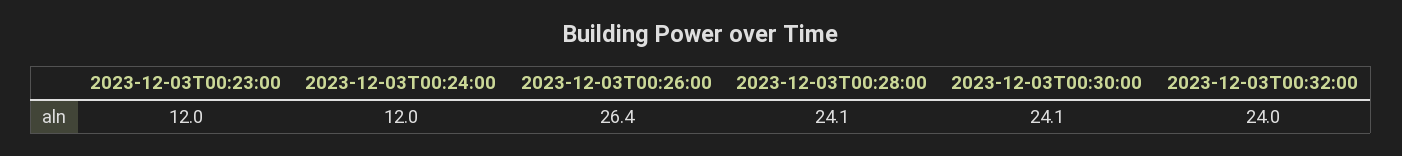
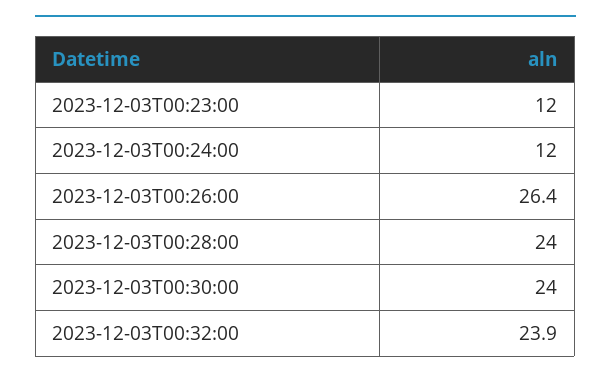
  {
    "2023-12-03T00:23:00": 12,
    "2023-12-03T00:24:00": 12,
    "2023-12-03T00:26:00": 26.4,
-   "2023-12-03T00:28:00": 24.1,
+   "2023-12-03T00:28:00": 24,
-   "2023-12-03T00:30:00": 24.1,
+   "2023-12-03T00:30:00": 24,
-   "2023-12-03T00:32:00": 24
+   "2023-12-03T00:32:00": 23.9
  }

